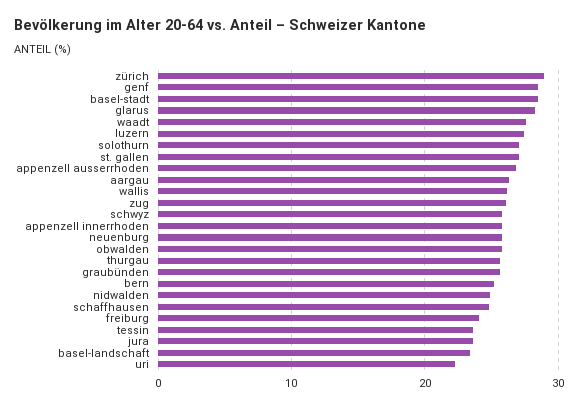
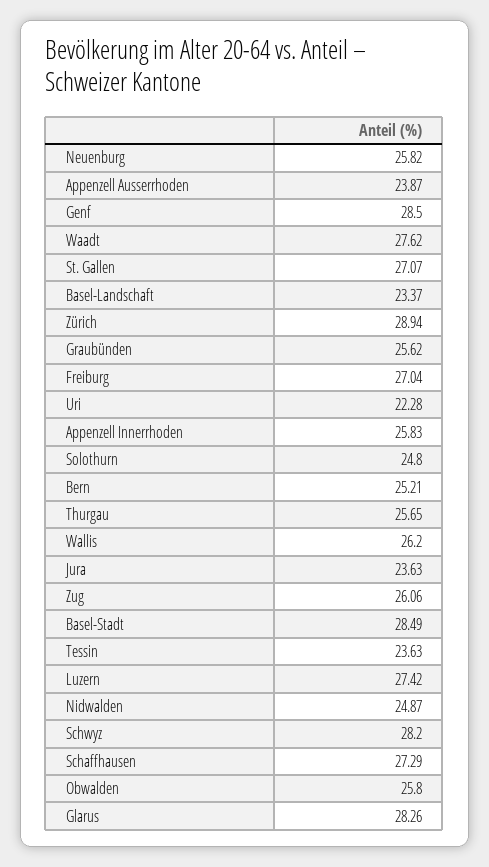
  {
    "zürich": 28.94,
    "genf": 28.5,
    "basel-stadt": 28.49,
    "glarus": 28.26,
    "waadt": 27.62,
    "luzern": 27.42,
-   "solothurn": 27,
+   "solothurn": 24.8,
    "st. gallen": 27.07,
-   "appenzell ausserrhoden": 27,
+   "appenzell ausserrhoden": 23.87,
-   "aargau": 26,
    "wallis": 26.2,
    "zug": 26.06,
-   "schwyz": 26,
+   "schwyz": 28.2,
    "appenzell innerrhoden": 25.83,
    "neuenburg": 25.82,
    "obwalden": 25.8,
    "thurgau": 25.65,
    "graubünden": 25.62,
    "bern": 25.21,
    "nidwalden": 24.87,
-   "schaffhausen": 25,
+   "schaffhausen": 27.29,
-   "freiburg": 24,
+   "freiburg": 27.04,
    "tessin": 23.63,
    "jura": 23.63,
    "basel-landschaft": 23.37,
    "uri": 22.28
  }

